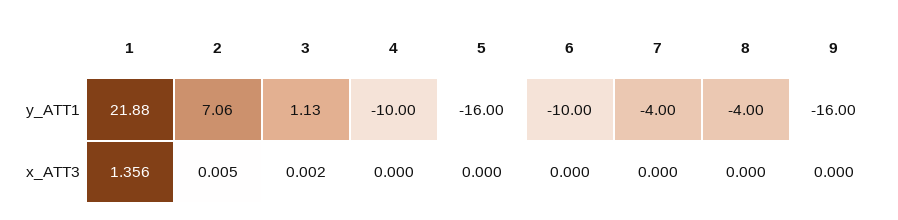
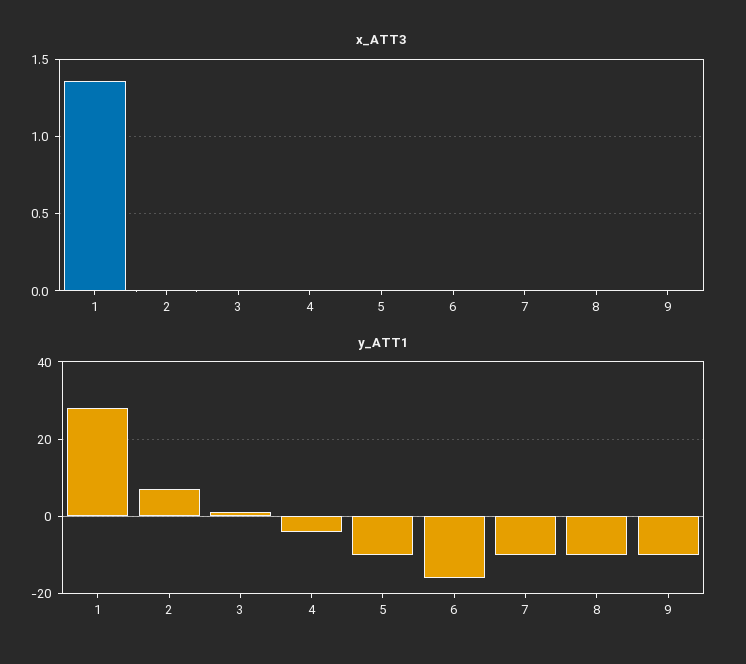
  {
    "y_ATT1": {
-     "1": 21.88,
+     "1": 28,
      "2": 7.06,
      "3": 1.13,
-     "4": -10,
+     "4": -4,
-     "5": -16,
+     "5": -10,
-     "6": -10,
+     "6": -16,
-     "7": -4,
+     "7": -10,
-     "8": -4,
+     "8": -10,
-     "9": -16
+     "9": -10
    },
    "x_ATT3": {
      "1": 1.356,
      "2": 0.005,
      "3": 0.002,
      "4": 0,
      "5": 0,
      "6": 0,
      "7": 0,
      "8": 0,
      "9": 0
    }
  }

